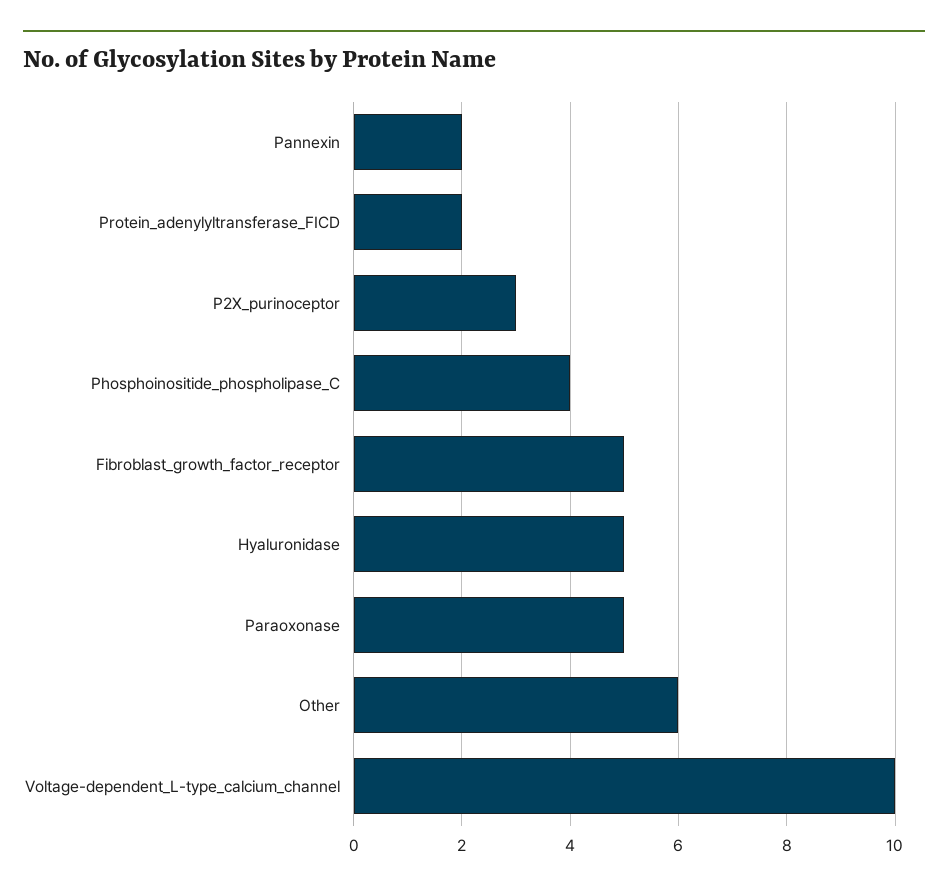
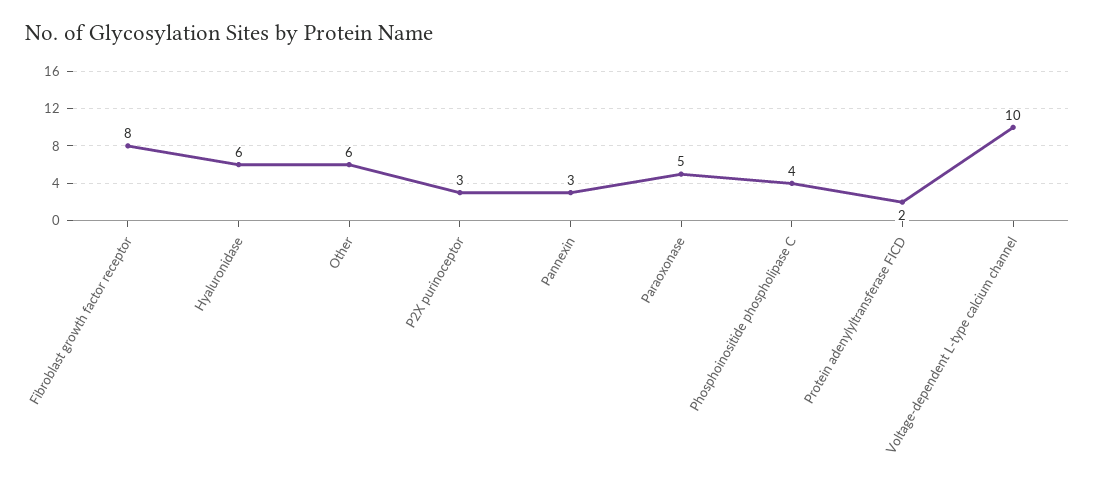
  {
-   "Pannexin": 2,
+   "Pannexin": 3,
    "Protein_adenylyltransferase_FICD": 2,
    "P2X_purinoceptor": 3,
    "Phosphoinositide_phospholipase_C": 4,
-   "Fibroblast_growth_factor_receptor": 5,
+   "Fibroblast_growth_factor_receptor": 8,
-   "Hyaluronidase": 5,
+   "Hyaluronidase": 6,
    "Paraoxonase": 5,
    "Other": 6,
    "Voltage-dependent_L-type_calcium_channel": 10
  }

